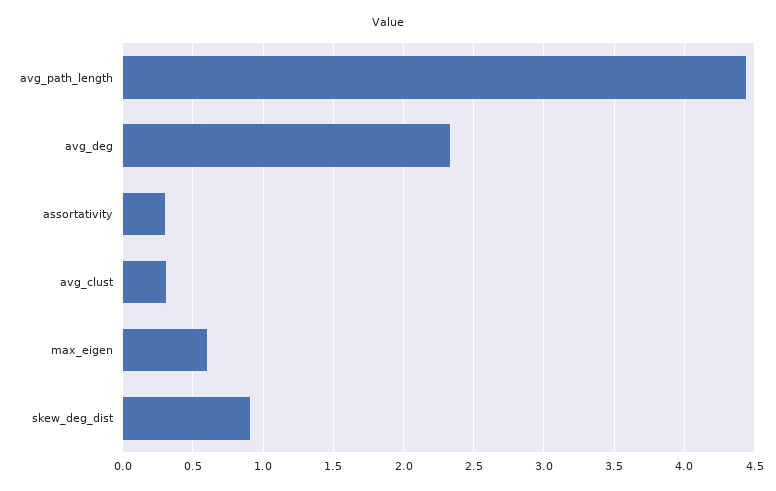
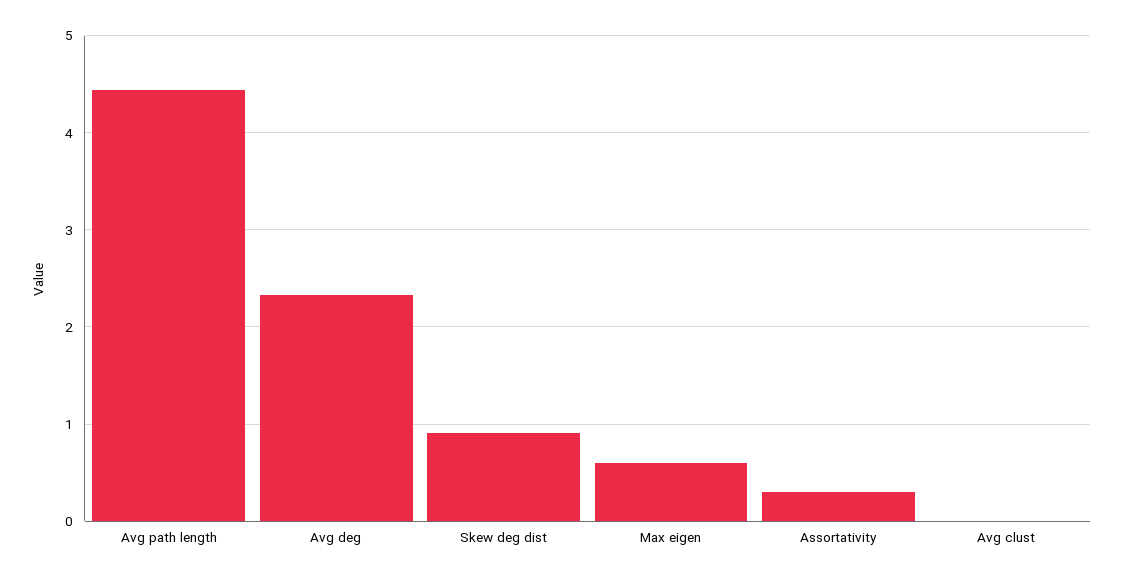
  {
    "avg_path_length": 4.45,
    "avg_deg": 2.35,
    "assortativity": 0.3,
-   "avg_clust": 0.3,
+   "avg_clust": 0,
    "max_eigen": 0.6,
    "skew_deg_dist": 0.9
  }

